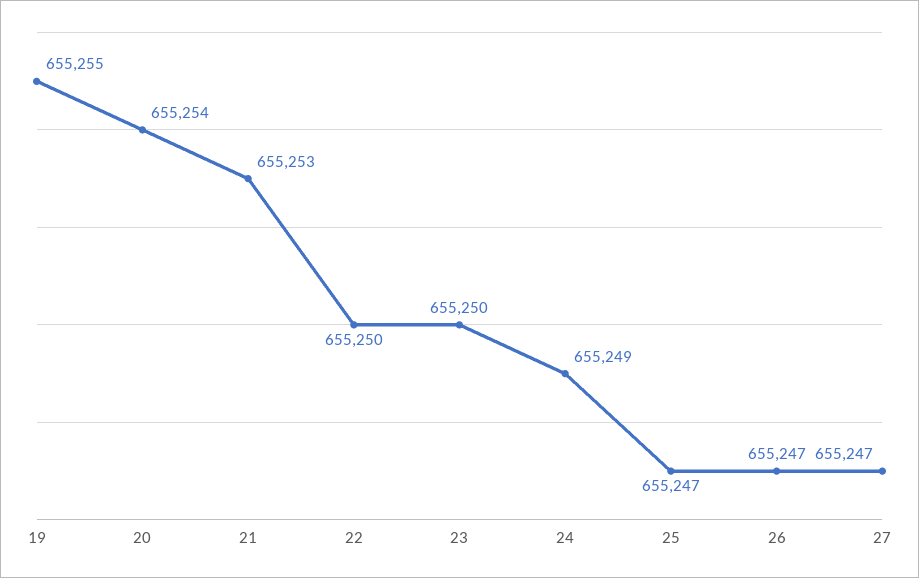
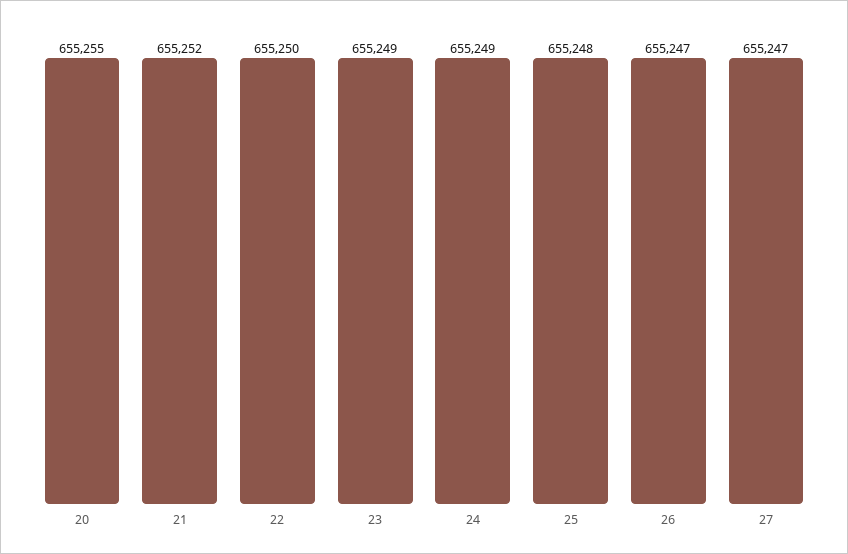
  {
-   "19": 655255,
-   "20": 655254,
+   "20": 655255,
-   "21": 655253,
+   "21": 655252,
    "22": 655250,
-   "23": 655250,
+   "23": 655249,
    "24": 655249,
-   "25": 655247,
+   "25": 655248,
    "26": 655247,
    "27": 655247
  }

